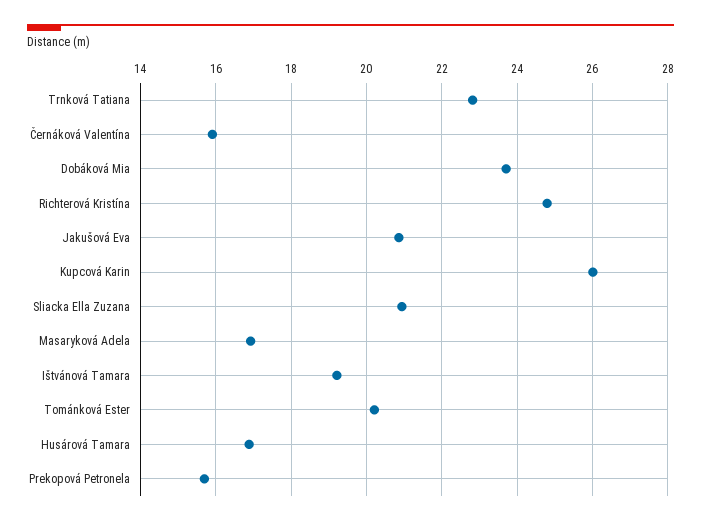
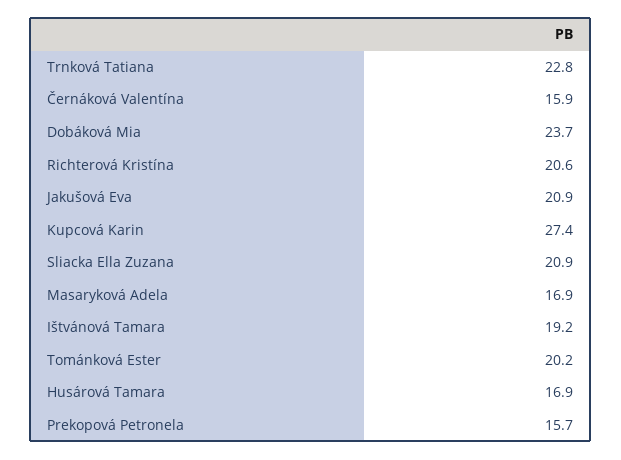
  {
    "Trnková Tatiana": 22.8,
    "Černáková Valentína": 15.9,
    "Dobáková Mia": 23.7,
-   "Richterová Kristína": 24.8,
+   "Richterová Kristína": 20.6,
    "Jakušová Eva": 20.9,
-   "Kupcová Karin": 26,
+   "Kupcová Karin": 27.4,
    "Sliacka Ella Zuzana": 20.9,
    "Masaryková Adela": 16.9,
    "Ištvánová Tamara": 19.2,
    "Tománková Ester": 20.2,
    "Husárová Tamara": 16.9,
    "Prekopová Petronela": 15.7
  }

